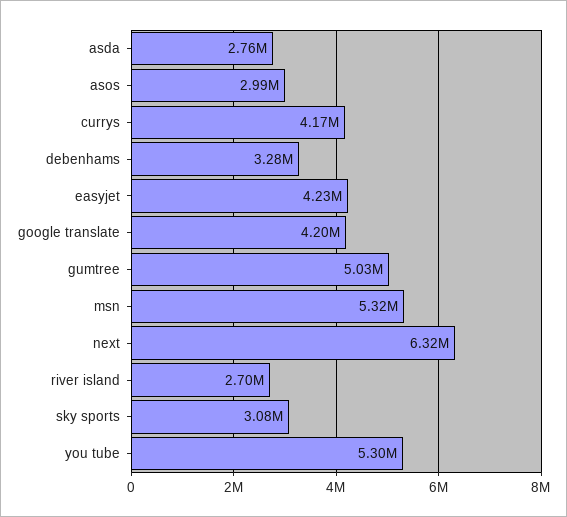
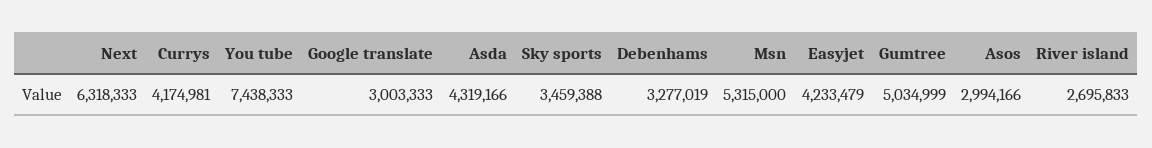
  {
-   "asda": 2760000,
+   "asda": 4319166,
    "asos": 2994166,
    "currys": 4174981,
    "debenhams": 3277019,
    "easyjet": 4233479,
-   "google translate": 4200000,
+   "google translate": 3003333,
    "gumtree": 5034999,
    "msn": 5315000,
    "next": 6318333,
    "river island": 2695833,
-   "sky sports": 3080000,
+   "sky sports": 3459388,
-   "you tube": 5300000
+   "you tube": 7438333
  }

